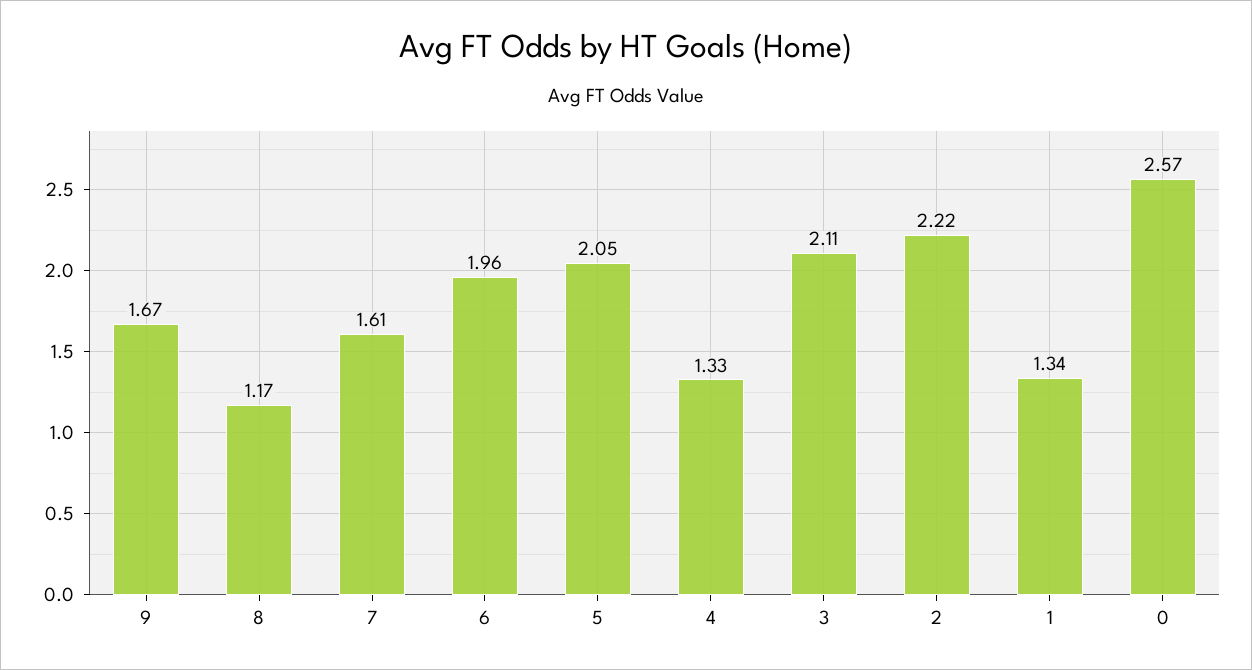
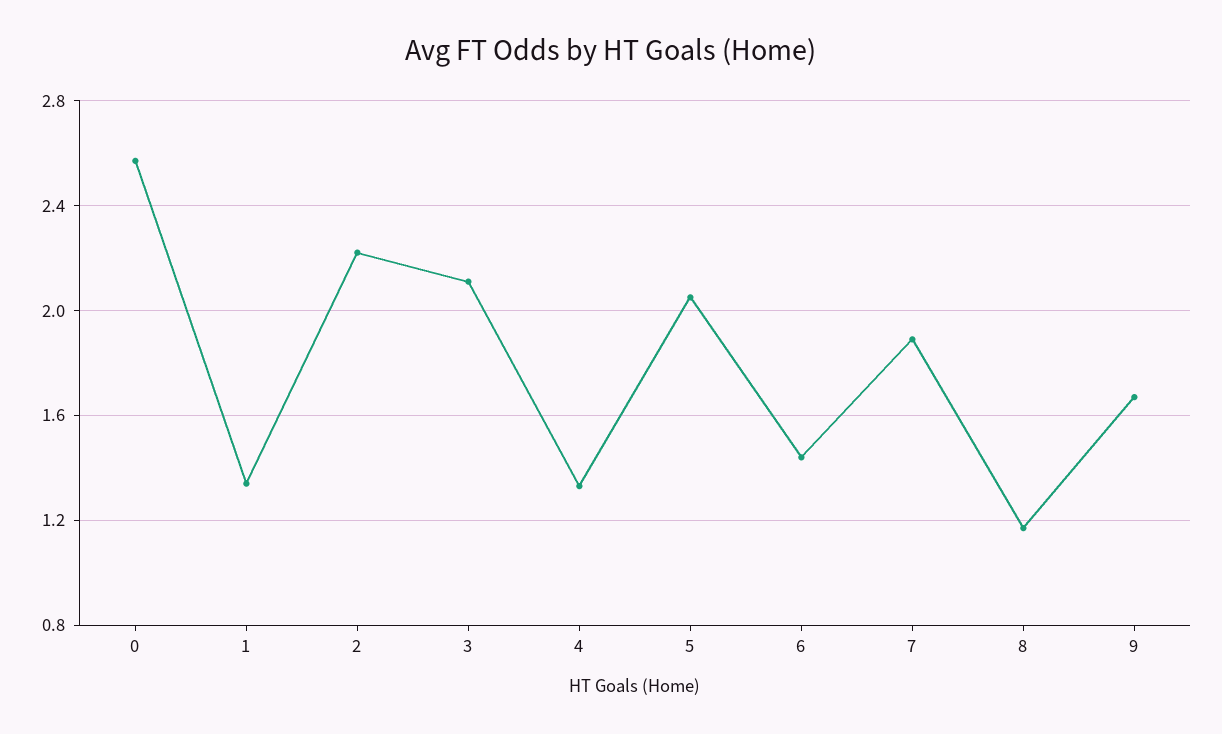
  {
    "9": 1.67,
    "8": 1.17,
-   "7": 1.61,
+   "7": 1.9,
-   "6": 1.96,
+   "6": 1.45,
    "5": 2.05,
    "4": 1.33,
    "3": 2.11,
    "2": 2.22,
    "1": 1.34,
    "0": 2.57
  }

